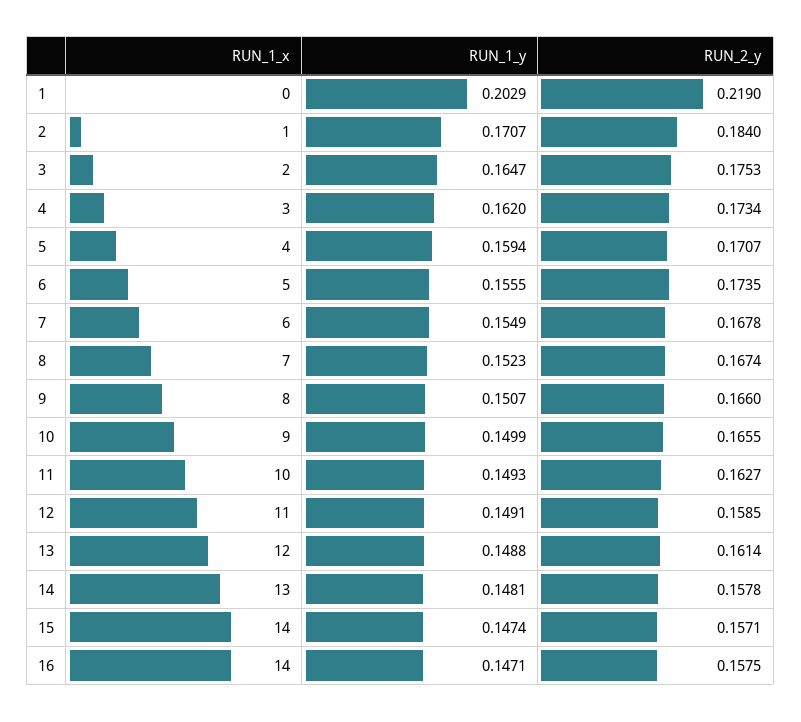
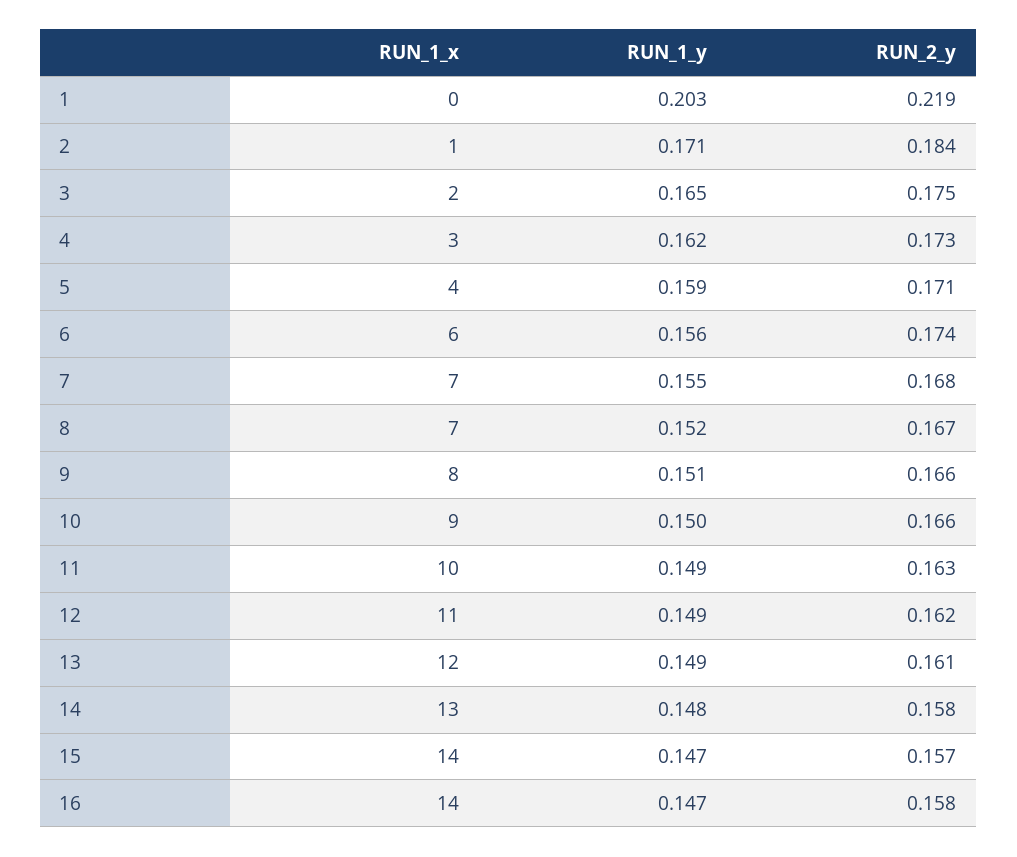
  {
    "RUN_1_x": {
      "1": 0,
      "2": 1,
      "3": 2,
      "4": 3,
      "5": 4,
-     "6": 5,
+     "6": 6,
-     "7": 6,
+     "7": 7,
      "8": 7,
      "9": 8,
      "10": 9,
      "11": 10,
      "12": 11,
      "13": 12,
      "14": 13,
      "15": 14,
      "16": 14
    },
    "RUN_1_y": {
      "1": 0.2029,
      "2": 0.1707,
      "3": 0.1647,
      "4": 0.162,
      "5": 0.1594,
      "6": 0.1555,
      "7": 0.1549,
      "8": 0.1523,
      "9": 0.1507,
      "10": 0.1499,
      "11": 0.1493,
      "12": 0.1491,
      "13": 0.1488,
      "14": 0.1481,
      "15": 0.1474,
      "16": 0.1471
    },
    "RUN_2_y": {
      "1": 0.219,
      "2": 0.184,
      "3": 0.1753,
      "4": 0.1734,
      "5": 0.1707,
      "6": 0.1735,
      "7": 0.1678,
      "8": 0.1674,
      "9": 0.166,
      "10": 0.1655,
      "11": 0.1627,
-     "12": 0.1585,
+     "12": 0.162,
      "13": 0.1614,
      "14": 0.1578,
      "15": 0.1571,
      "16": 0.1575
    }
  }

